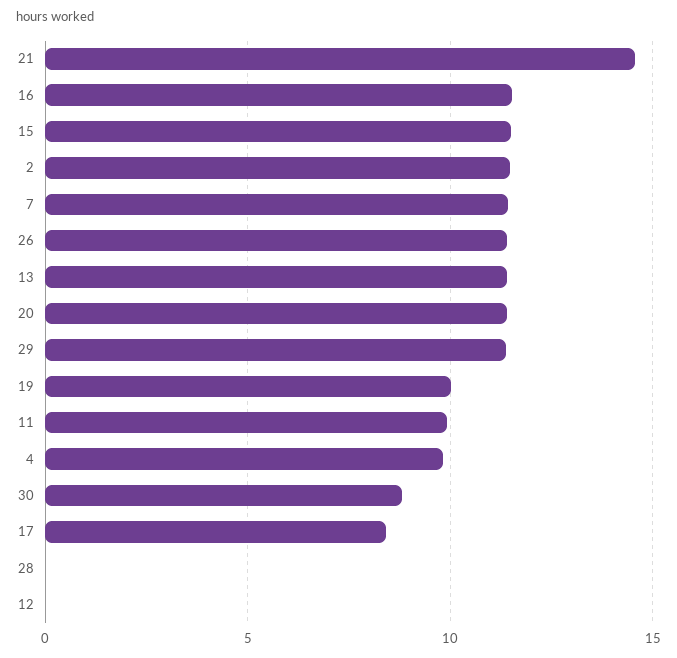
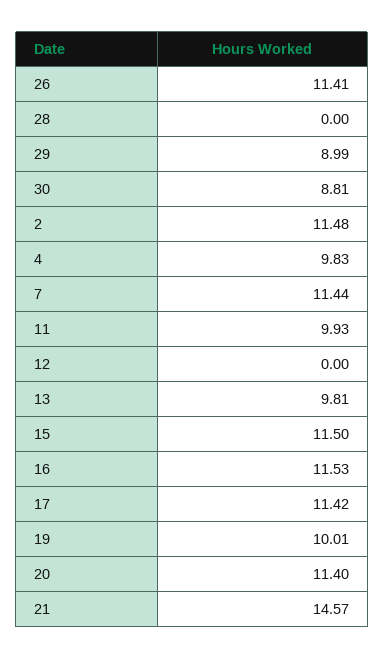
  {
    "21": 14.57,
    "16": 11.53,
    "15": 11.5,
    "2": 11.48,
    "7": 11.44,
    "26": 11.41,
-   "13": 11.5,
+   "13": 9.81,
    "20": 11.4,
-   "29": 11.5,
+   "29": 8.99,
    "19": 10.01,
    "11": 9.93,
    "4": 9.83,
    "30": 8.81,
-   "17": 8.5,
+   "17": 11.42,
    "28": 0,
    "12": 0
  }

